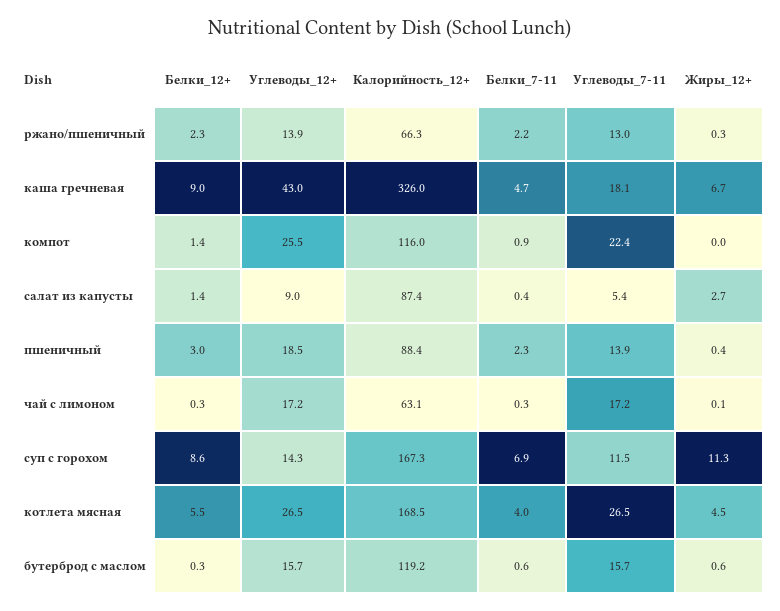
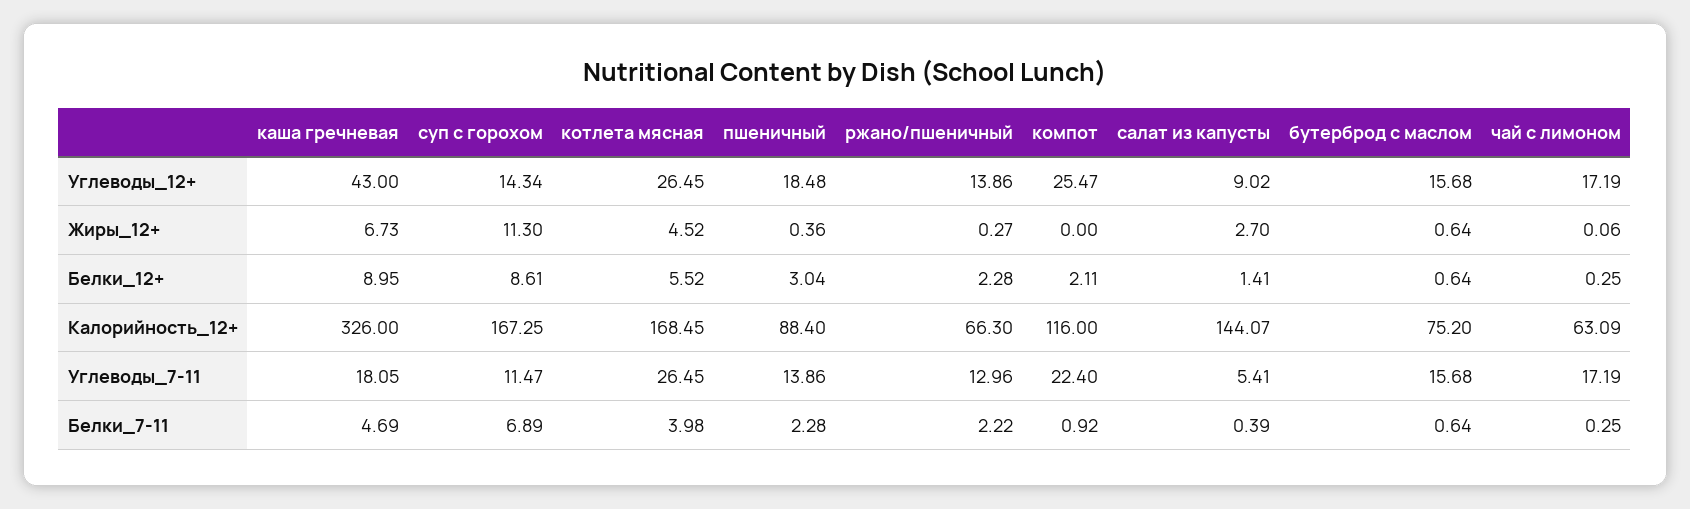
  {
    "Белки_12+": {
      "ржано/пшеничный": 2.28,
      "каша гречневая": 8.95,
-     "компот": 1.4,
+     "компот": 2.11,
      "салат из капусты": 1.41,
      "пшеничный": 3.04,
      "чай с лимоном": 0.25,
      "суп с горохом": 8.61,
      "котлета мясная": 5.52,
-     "бутерброд с маслом": 0.3
+     "бутерброд с маслом": 0.64
    },
    "Углеводы_12+": {
      "ржано/пшеничный": 13.86,
      "каша гречневая": 43,
      "компот": 25.47,
      "салат из капусты": 9.02,
      "пшеничный": 18.48,
      "чай с лимоном": 17.19,
      "суп с горохом": 14.34,
      "котлета мясная": 26.45,
      "бутерброд с маслом": 15.68
    },
    "Калорийность_12+": {
      "ржано/пшеничный": 66.3,
      "каша гречневая": 326,
      "компот": 116,
-     "салат из капусты": 87.4,
+     "салат из капусты": 144.07,
      "пшеничный": 88.4,
      "чай с лимоном": 63.09,
      "суп с горохом": 167.25,
      "котлета мясная": 168.45,
-     "бутерброд с маслом": 119.2
+     "бутерброд с маслом": 75.2
    },
    "Белки_7-11": {
      "ржано/пшеничный": 2.22,
      "каша гречневая": 4.69,
      "компот": 0.92,
      "салат из капусты": 0.39,
      "пшеничный": 2.28,
      "чай с лимоном": 0.25,
      "суп с горохом": 6.89,
      "котлета мясная": 3.98,
      "бутерброд с маслом": 0.64
    },
    "Углеводы_7-11": {
      "ржано/пшеничный": 12.96,
      "каша гречневая": 18.05,
      "компот": 22.4,
      "салат из капусты": 5.41,
      "пшеничный": 13.86,
      "чай с лимоном": 17.19,
      "суп с горохом": 11.47,
      "котлета мясная": 26.45,
      "бутерброд с маслом": 15.68
    },
    "Жиры_12+": {
      "ржано/пшеничный": 0.27,
      "каша гречневая": 6.73,
      "компот": 0,
      "салат из капусты": 2.7,
      "пшеничный": 0.36,
      "чай с лимоном": 0.06,
      "суп с горохом": 11.3,
      "котлета мясная": 4.52,
      "бутерброд с маслом": 0.64
    }
  }

